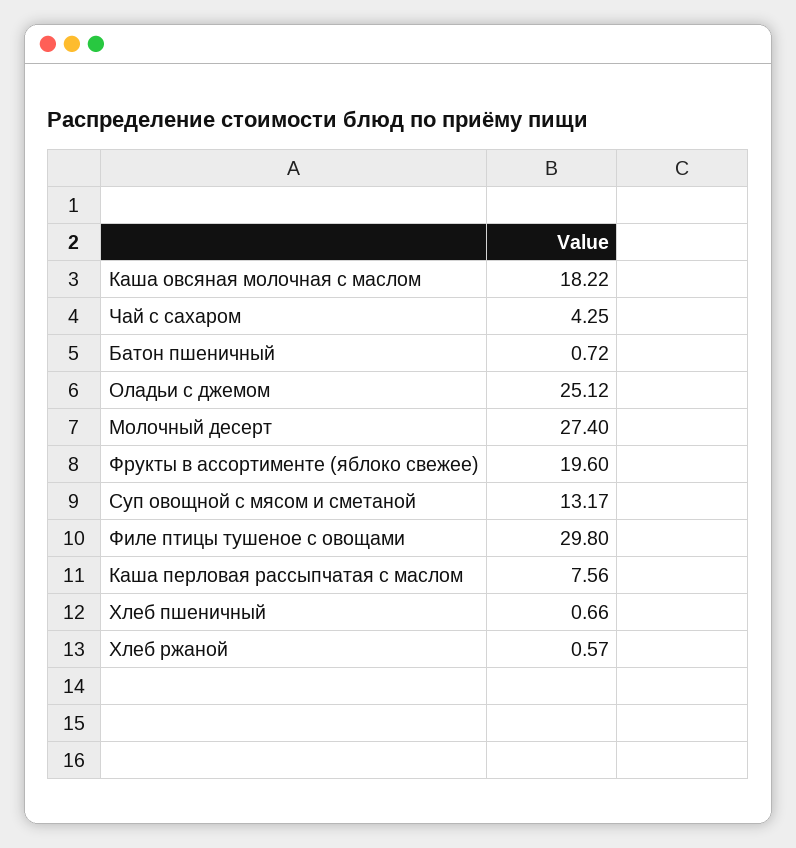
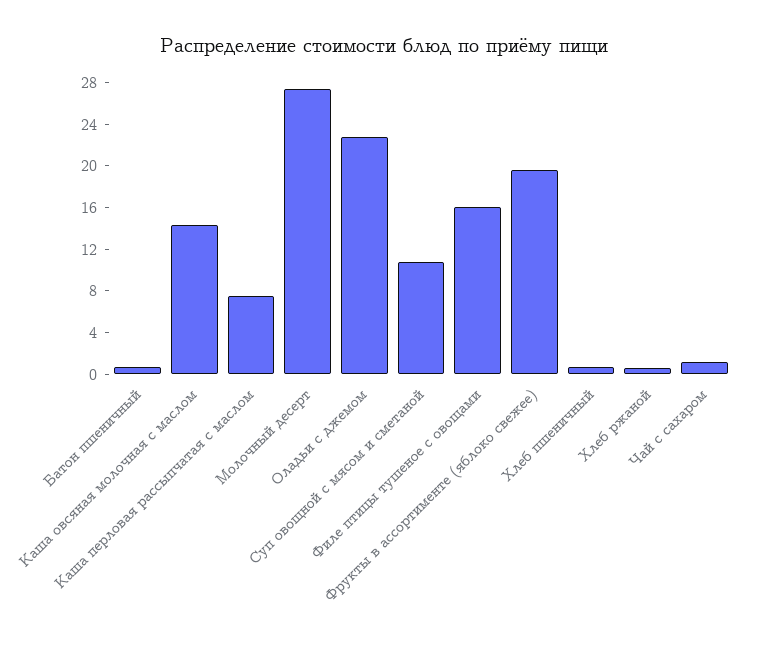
  {
-   "Каша овсяная молочная с маслом": 18.22,
+   "Каша овсяная молочная с маслом": 14,
-   "Чай с сахаром": 4.25,
+   "Чай с сахаром": 1,
    "Батон пшеничный": 0.72,
-   "Оладьи с джемом": 25.12,
+   "Оладьи с джемом": 23,
    "Молочный десерт": 27.4,
    "Фрукты в ассортименте (яблоко свежее)": 19.6,
-   "Суп овощной с мясом и сметаной": 13.17,
+   "Суп овощной с мясом и сметаной": 11,
-   "Филе птицы тушеное с овощами": 29.8,
+   "Филе птицы тушеное с овощами": 16,
    "Каша перловая рассыпчатая с маслом": 7.56,
    "Хлеб пшеничный": 0.66,
    "Хлеб ржаной": 0.57
  }

